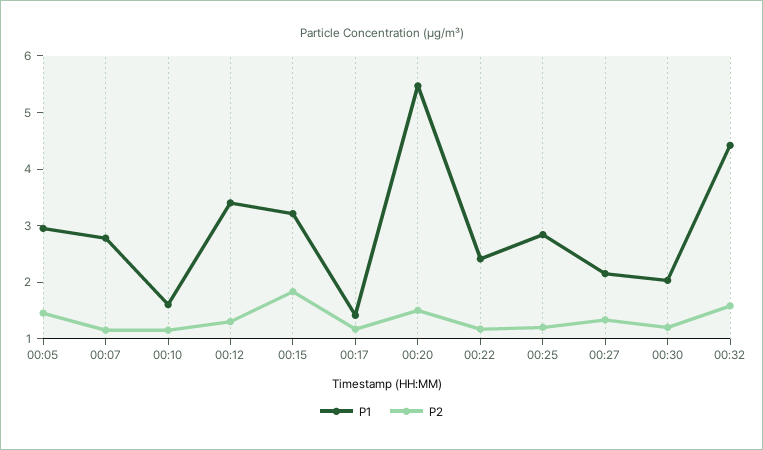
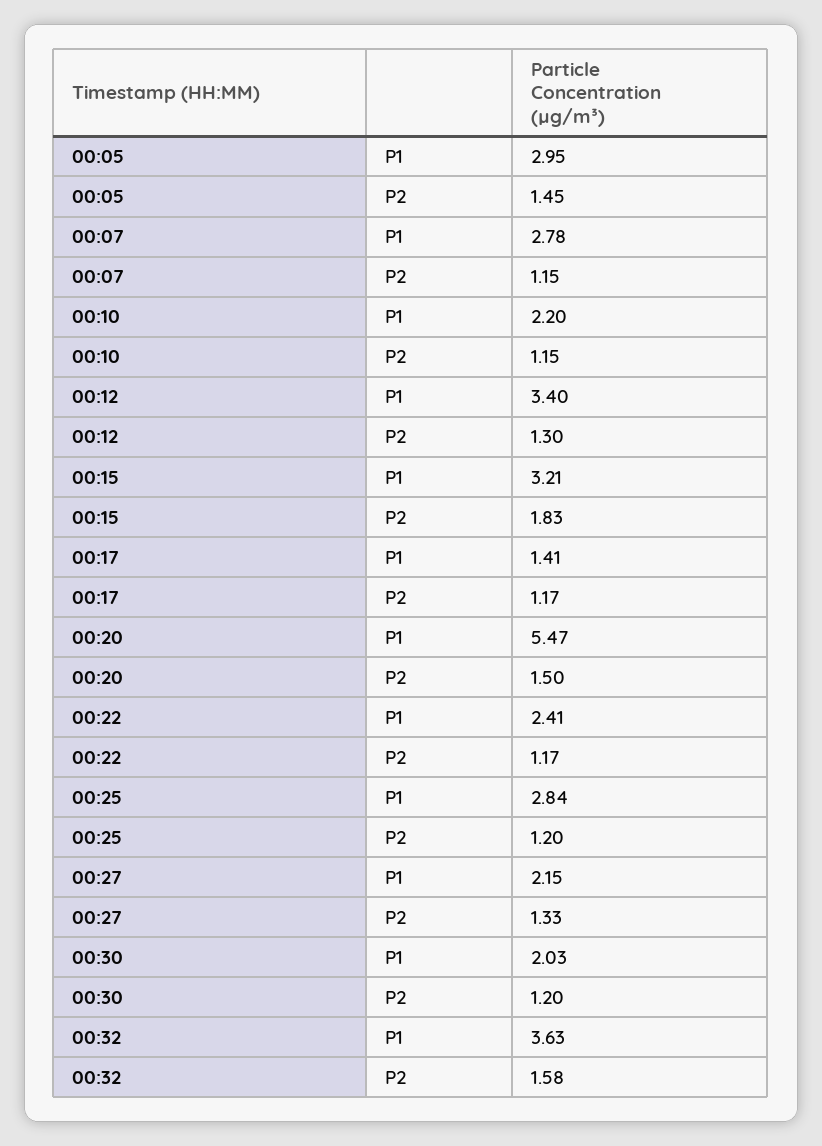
  {
    "P1": {
      "00:05": 2.95,
      "00:07": 2.78,
-     "00:10": 1.6,
+     "00:10": 2.2,
      "00:12": 3.4,
      "00:15": 3.21,
      "00:17": 1.41,
      "00:20": 5.47,
      "00:22": 2.41,
      "00:25": 2.84,
      "00:27": 2.15,
      "00:30": 2.03,
-     "00:32": 4.4
+     "00:32": 3.63
    },
    "P2": {
      "00:05": 1.45,
      "00:07": 1.15,
      "00:10": 1.15,
      "00:12": 1.3,
      "00:15": 1.83,
      "00:17": 1.17,
      "00:20": 1.5,
      "00:22": 1.17,
      "00:25": 1.2,
      "00:27": 1.33,
      "00:30": 1.2,
      "00:32": 1.58
    }
  }

